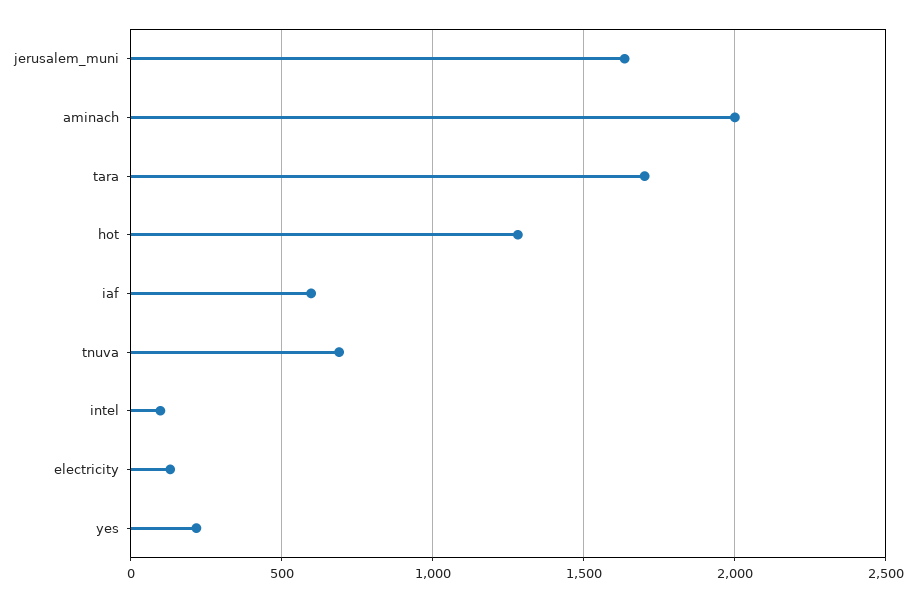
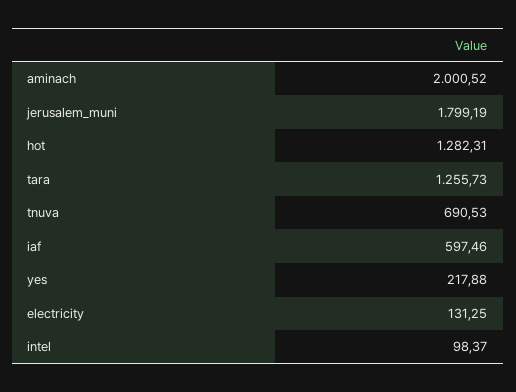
  {
-   "jerusalem_muni": 1650,
+   "jerusalem_muni": 1799.19,
    "aminach": 2000.52,
-   "tara": 1700,
+   "tara": 1255.73,
    "hot": 1282.31,
    "iaf": 597.46,
    "tnuva": 690.53,
    "intel": 98.37,
    "electricity": 131.25,
    "yes": 217.88
  }

